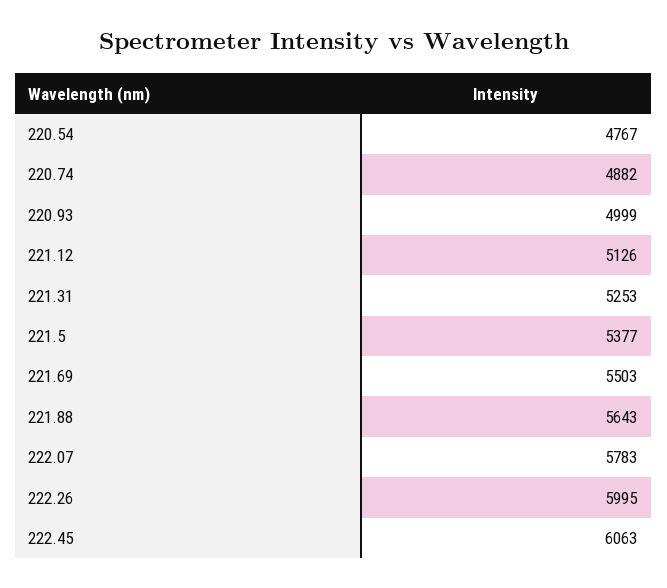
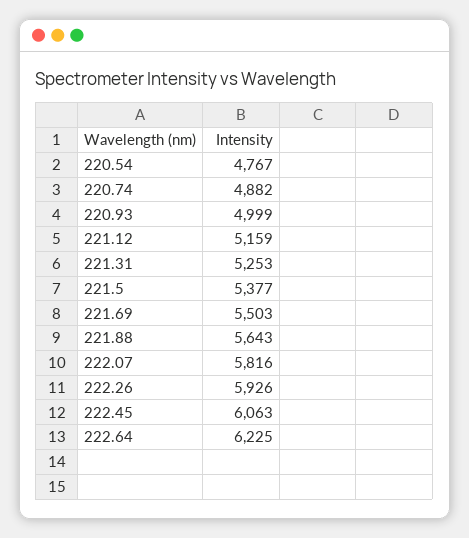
  {
    "220.54": 4767,
    "220.74": 4882,
    "220.93": 4999,
-   "221.12": 5126,
+   "221.12": 5159,
    "221.31": 5253,
    "221.5": 5377,
    "221.69": 5503,
    "221.88": 5643,
-   "222.07": 5783,
+   "222.07": 5816,
-   "222.26": 5995,
+   "222.26": 5926,
-   "222.45": 6063
+   "222.45": 6063,
+   "222.64": 6225
  }

